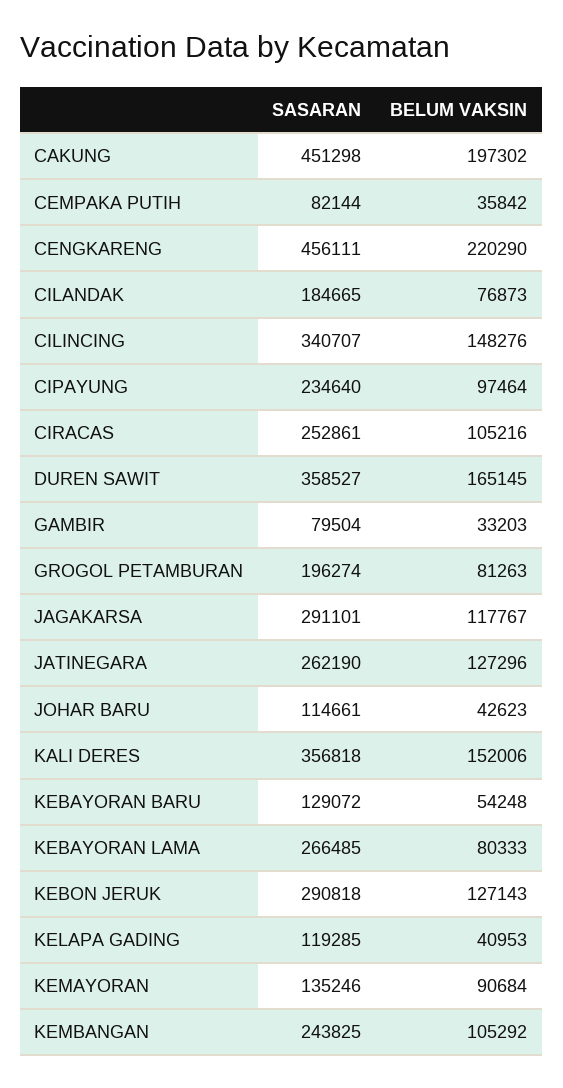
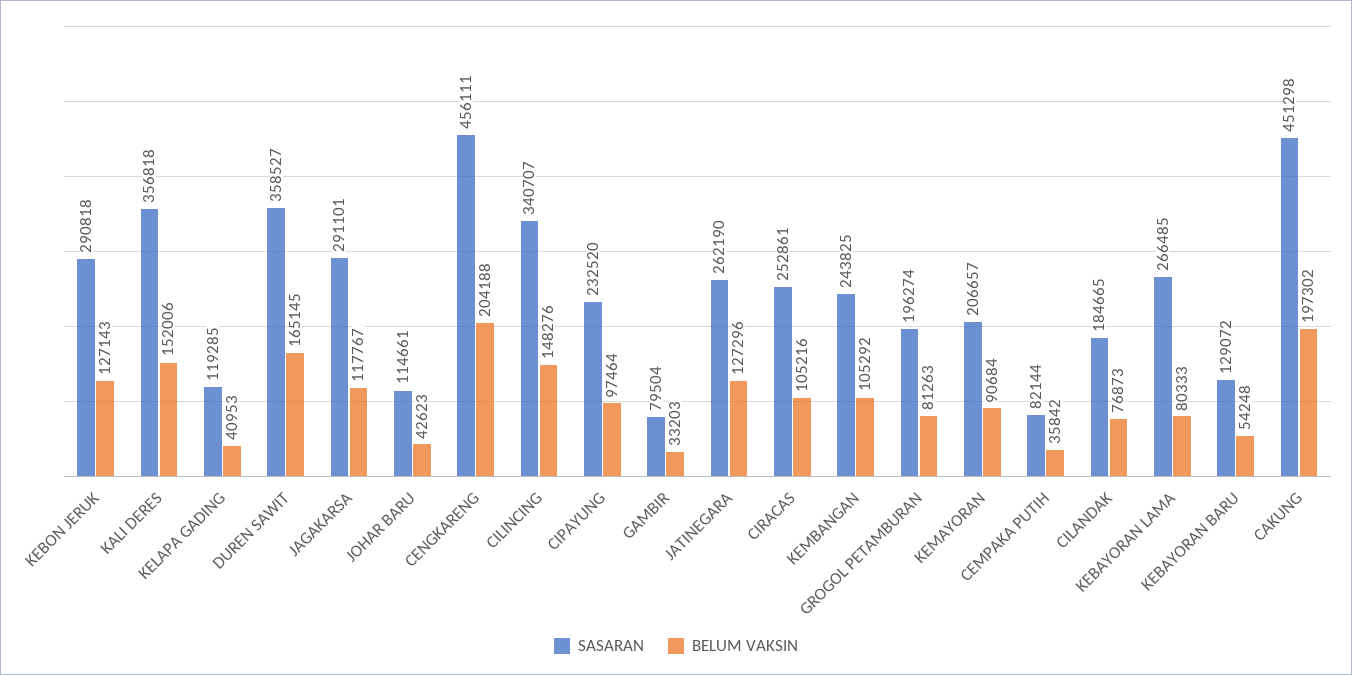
  {
    "SASARAN": {
      "CAKUNG": 451298,
      "CEMPAKA PUTIH": 82144,
      "CENGKARENG": 456111,
      "CILANDAK": 184665,
      "CILINCING": 340707,
-     "CIPAYUNG": 234640,
+     "CIPAYUNG": 232520,
      "CIRACAS": 252861,
      "DUREN SAWIT": 358527,
      "GAMBIR": 79504,
      "GROGOL PETAMBURAN": 196274,
      "JAGAKARSA": 291101,
      "JATINEGARA": 262190,
      "JOHAR BARU": 114661,
      "KALI DERES": 356818,
      "KEBAYORAN BARU": 129072,
      "KEBAYORAN LAMA": 266485,
      "KEBON JERUK": 290818,
      "KELAPA GADING": 119285,
-     "KEMAYORAN": 135246,
+     "KEMAYORAN": 206657,
      "KEMBANGAN": 243825
    },
    "BELUM VAKSIN": {
      "CAKUNG": 197302,
      "CEMPAKA PUTIH": 35842,
-     "CENGKARENG": 220290,
+     "CENGKARENG": 204188,
      "CILANDAK": 76873,
      "CILINCING": 148276,
      "CIPAYUNG": 97464,
      "CIRACAS": 105216,
      "DUREN SAWIT": 165145,
      "GAMBIR": 33203,
      "GROGOL PETAMBURAN": 81263,
      "JAGAKARSA": 117767,
      "JATINEGARA": 127296,
      "JOHAR BARU": 42623,
      "KALI DERES": 152006,
      "KEBAYORAN BARU": 54248,
      "KEBAYORAN LAMA": 80333,
      "KEBON JERUK": 127143,
      "KELAPA GADING": 40953,
      "KEMAYORAN": 90684,
      "KEMBANGAN": 105292
    }
  }

